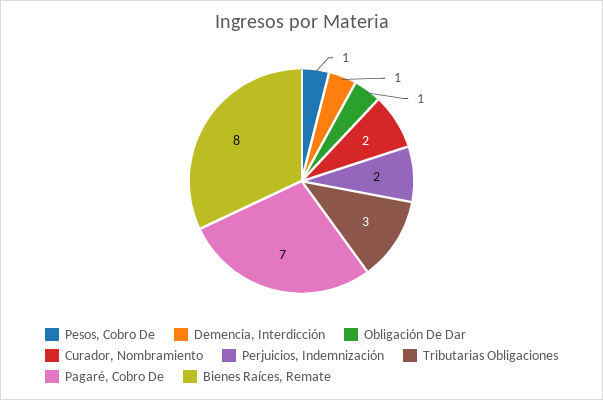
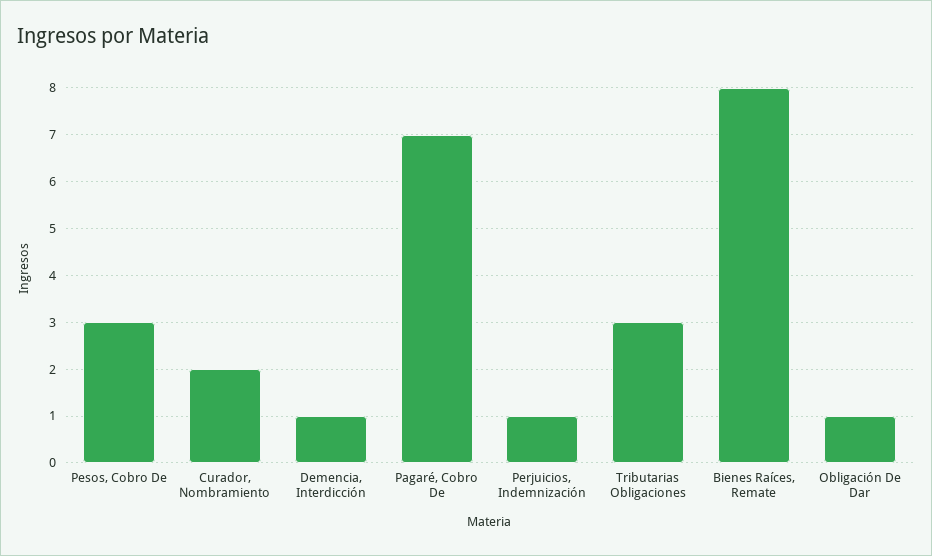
  {
-   "Pesos, Cobro De": 1,
+   "Pesos, Cobro De": 3,
    "Demencia, Interdicción": 1,
    "Obligación De Dar": 1,
    "Curador, Nombramiento": 2,
-   "Perjuicios, Indemnización": 2,
+   "Perjuicios, Indemnización": 1,
    "Tributarias Obligaciones": 3,
    "Pagaré, Cobro De": 7,
    "Bienes Raíces, Remate": 8
  }

